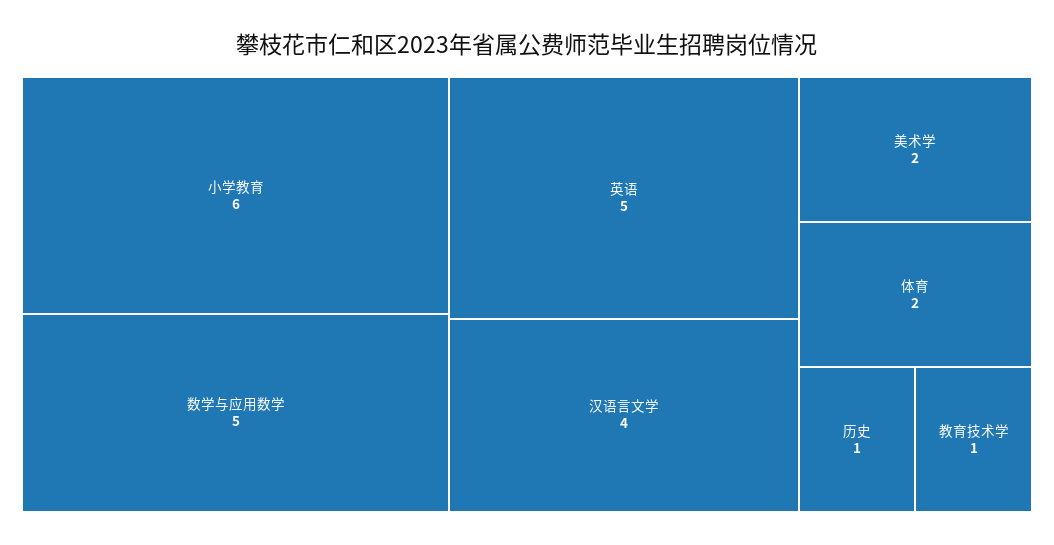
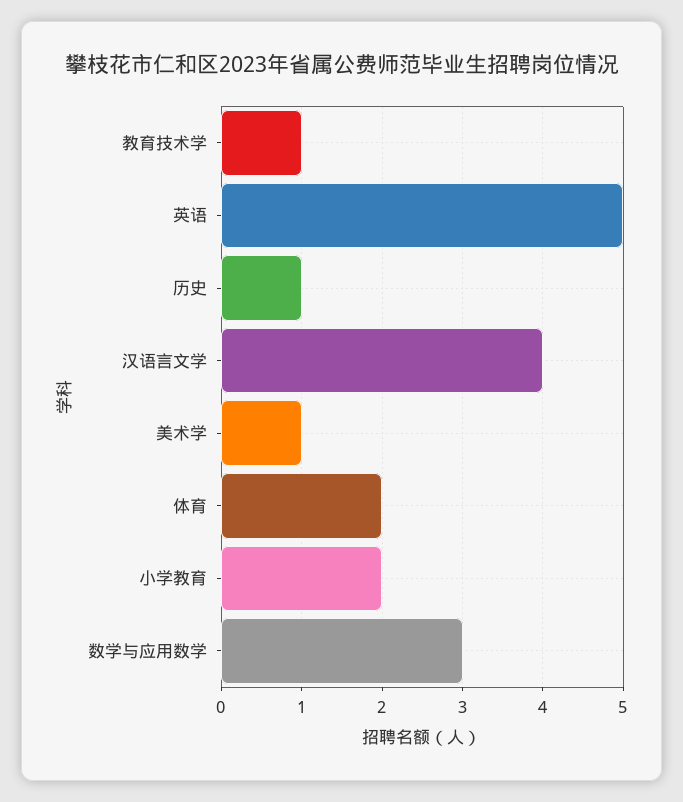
  {
-   "小学教育": 6,
+   "小学教育": 2,
-   "数学与应用数学": 5,
+   "数学与应用数学": 3,
    "英语": 5,
    "汉语言文学": 4,
-   "美术学": 2,
+   "美术学": 1,
    "体育": 2,
    "历史": 1,
    "教育技术学": 1
  }

